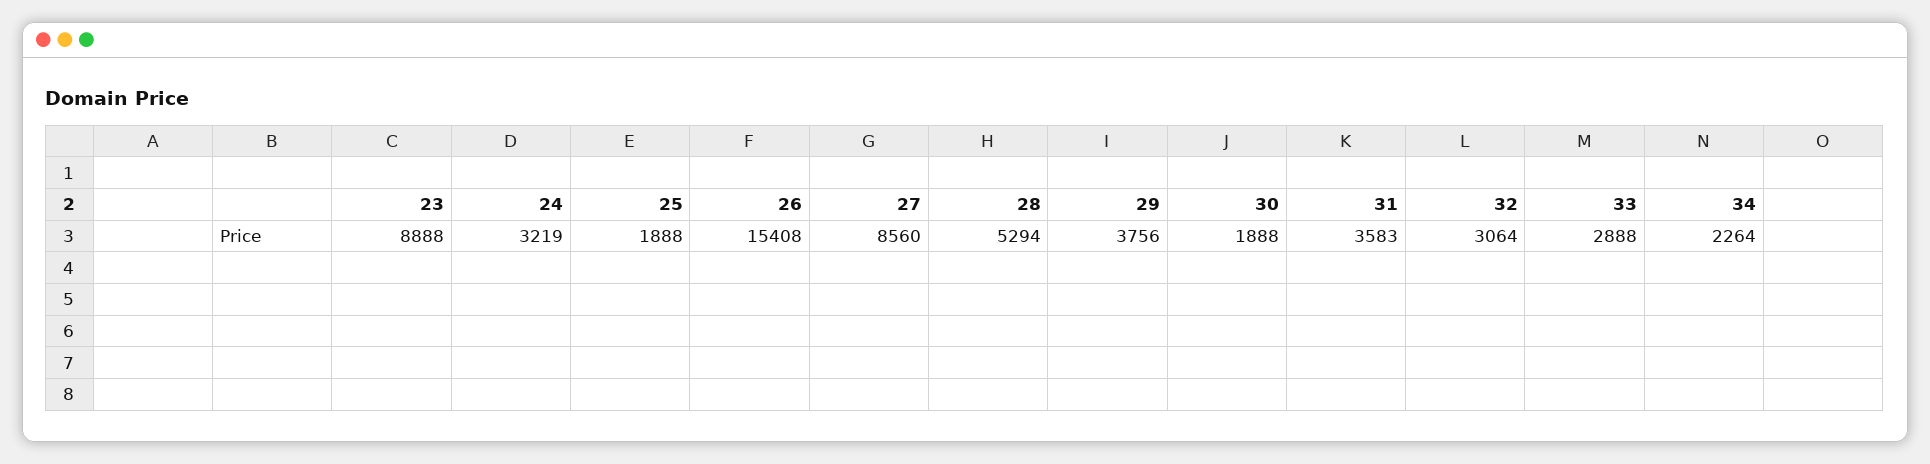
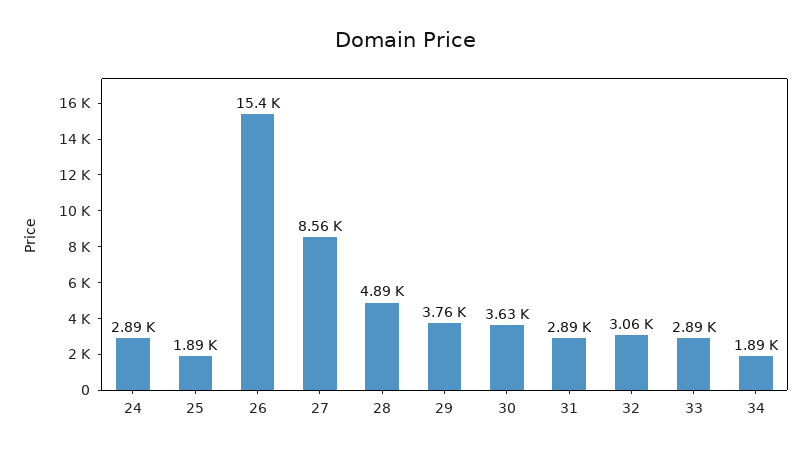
  {
-   "23": 8888,
-   "24": 3219,
+   "24": 2890,
    "25": 1888,
    "26": 15408,
    "27": 8560,
-   "28": 5294,
+   "28": 4890,
    "29": 3756,
-   "30": 1888,
+   "30": 3630,
-   "31": 3583,
+   "31": 2890,
    "32": 3064,
    "33": 2888,
-   "34": 2264
+   "34": 1890
  }

